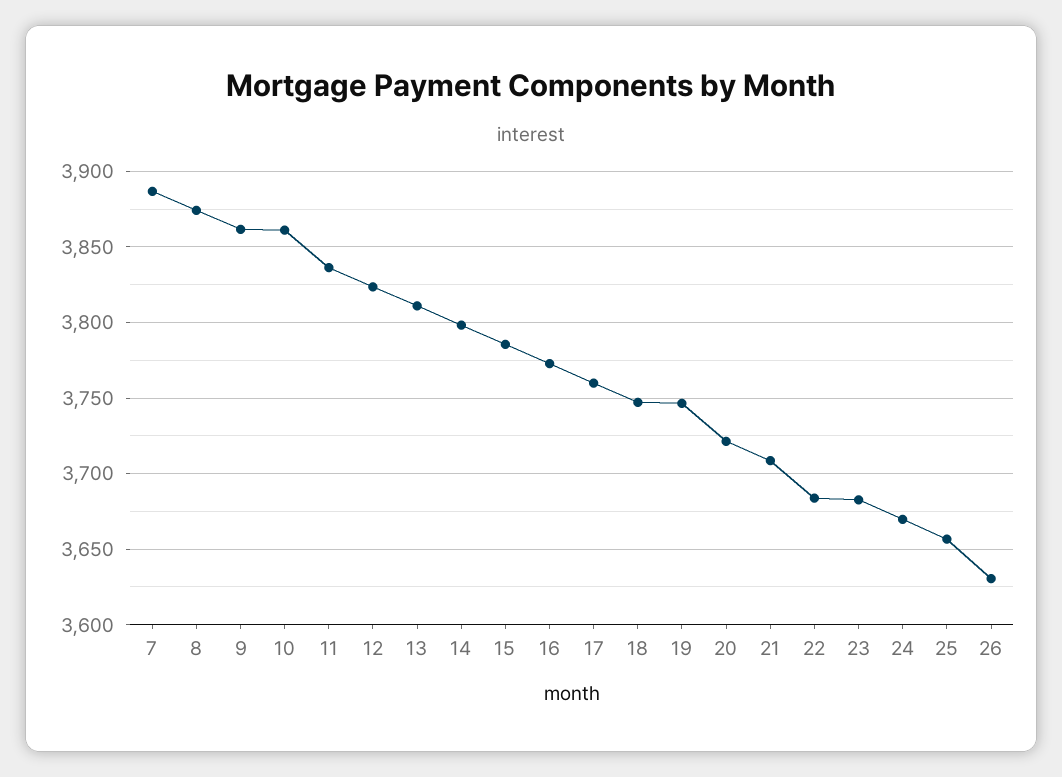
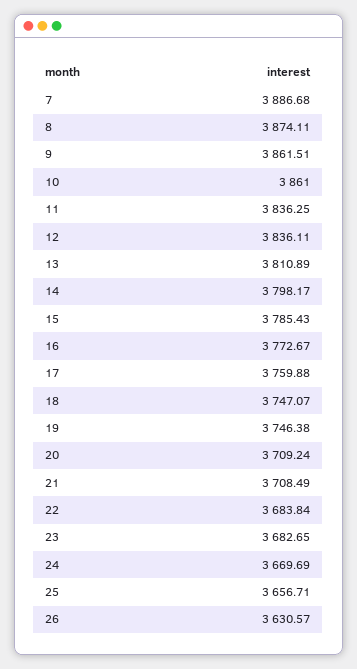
  {
    "7": 3886.68,
    "8": 3874.11,
    "9": 3861.51,
    "10": 3861,
    "11": 3836.25,
-   "12": 3825,
+   "12": 3836.11,
    "13": 3810.89,
    "14": 3798.17,
    "15": 3785.43,
    "16": 3772.67,
    "17": 3759.88,
    "18": 3747.07,
    "19": 3746.38,
-   "20": 3720,
+   "20": 3709.24,
    "21": 3708.49,
    "22": 3683.84,
    "23": 3682.65,
    "24": 3669.69,
    "25": 3656.71,
    "26": 3630.57
  }

